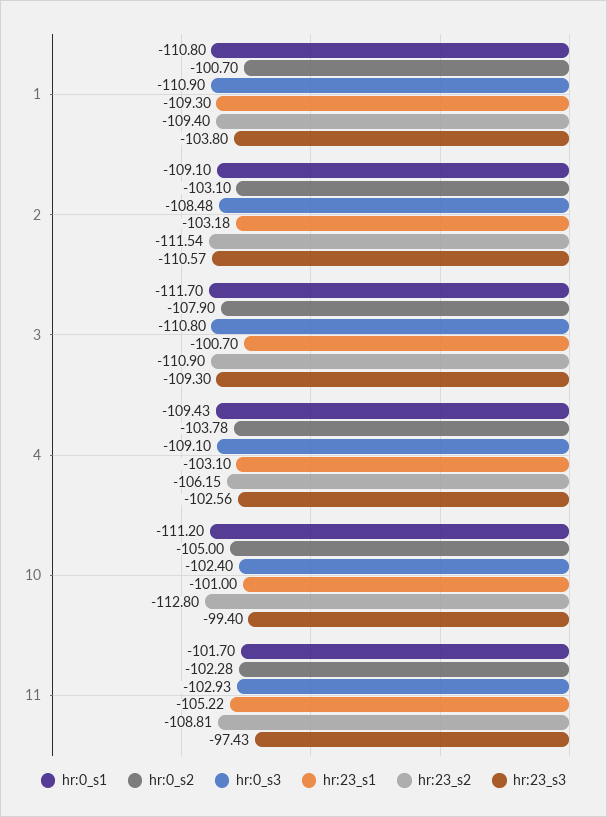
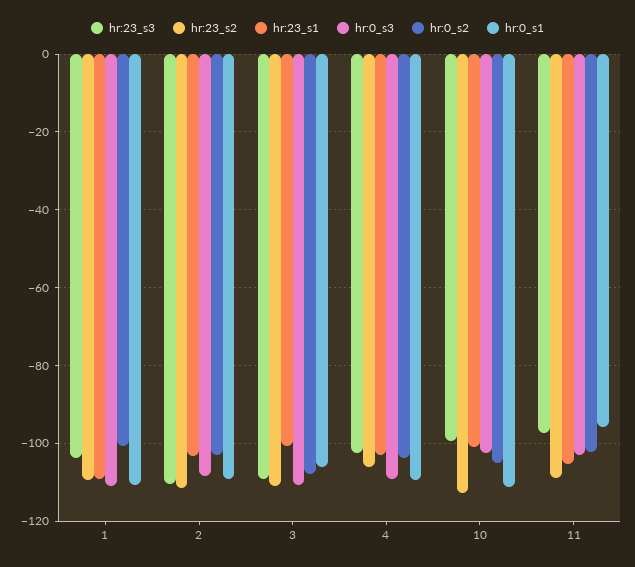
  {
    "hr:0_s1": {
      "1": -110.8,
      "2": -109.1,
-     "3": -111.7,
+     "3": -106,
      "4": -109.43,
      "10": -111.2,
-     "11": -101.7
+     "11": -96
    },
    "hr:0_s2": {
      "1": -100.7,
      "2": -103.1,
      "3": -107.9,
      "4": -103.78,
      "10": -105,
      "11": -102.28
    },
    "hr:0_s3": {
      "1": -110.9,
      "2": -108.48,
      "3": -110.8,
      "4": -109.1,
      "10": -102.4,
      "11": -102.93
    },
    "hr:23_s1": {
      "1": -109.3,
      "2": -103.18,
      "3": -100.7,
      "4": -103.1,
      "10": -101,
      "11": -105.22
    },
    "hr:23_s2": {
      "1": -109.4,
      "2": -111.54,
      "3": -110.9,
      "4": -106.15,
      "10": -112.8,
      "11": -108.81
    },
    "hr:23_s3": {
      "1": -103.8,
      "2": -110.57,
      "3": -109.3,
      "4": -102.56,
      "10": -99.4,
      "11": -97.43
    }
  }

